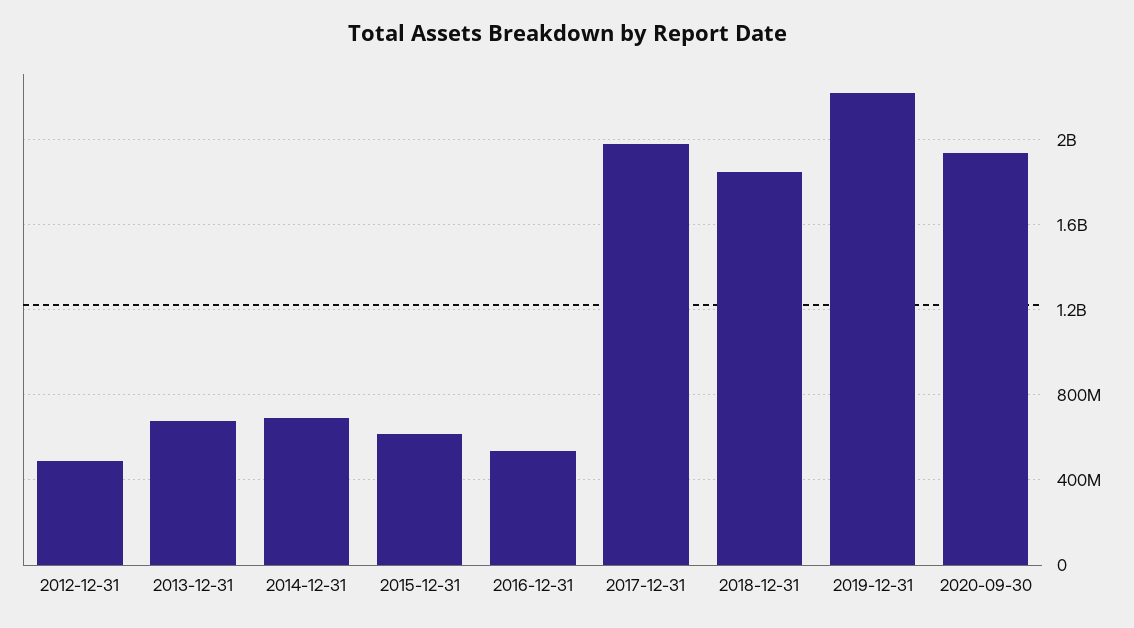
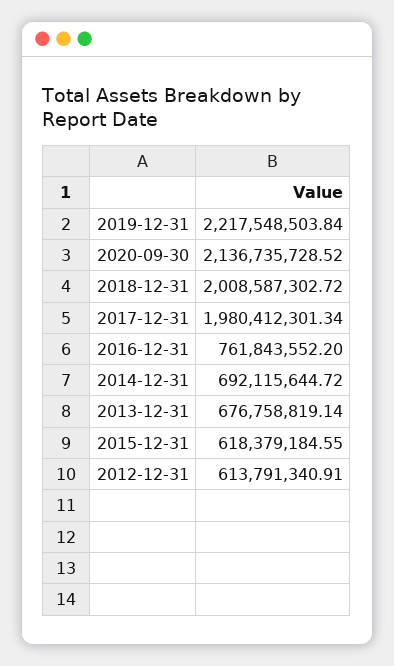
  {
-   "2012-12-31": 500000000,
+   "2012-12-31": 613791340.91,
    "2013-12-31": 676758819.14,
    "2014-12-31": 692115644.72,
    "2015-12-31": 618379184.55,
-   "2016-12-31": 550000000,
+   "2016-12-31": 761843552.2,
    "2017-12-31": 1980412301.34,
-   "2018-12-31": 1850000000,
+   "2018-12-31": 2008587302.72,
    "2019-12-31": 2217548503.84,
-   "2020-09-30": 1950000000
+   "2020-09-30": 2136735728.52
  }

